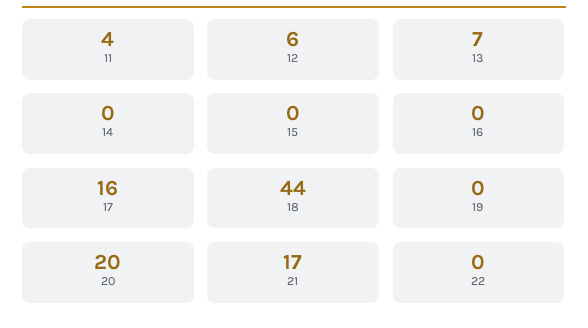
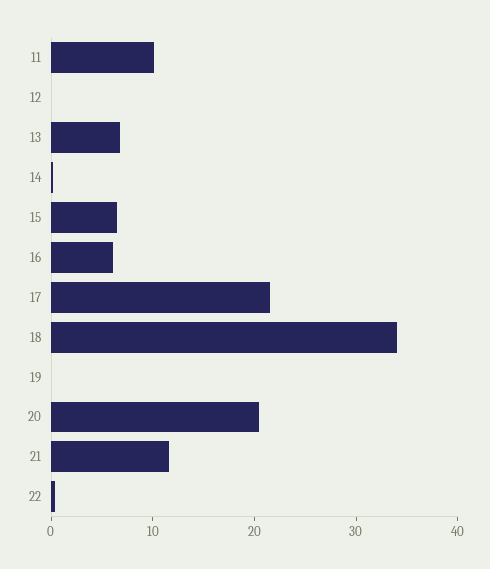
  {
-   "11": 4,
+   "11": 10,
-   "12": 6,
+   "12": 0,
    "13": 7,
    "14": 0,
-   "15": 0,
+   "15": 6,
-   "16": 0,
+   "16": 6,
-   "17": 16,
+   "17": 22,
-   "18": 44,
+   "18": 34,
    "19": 0,
    "20": 20,
-   "21": 17,
+   "21": 12,
    "22": 0
  }

